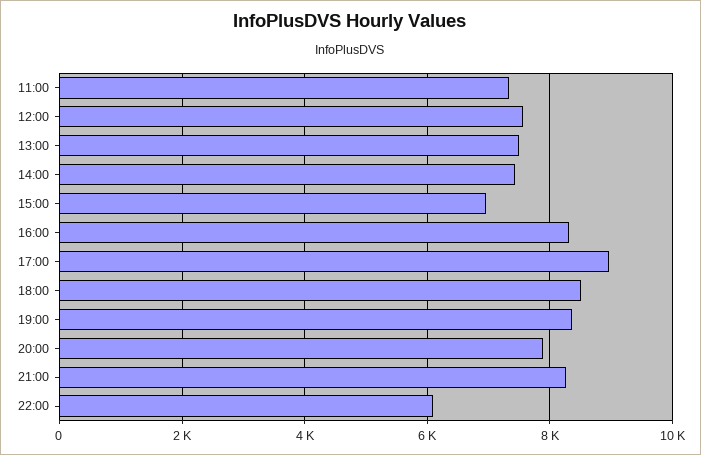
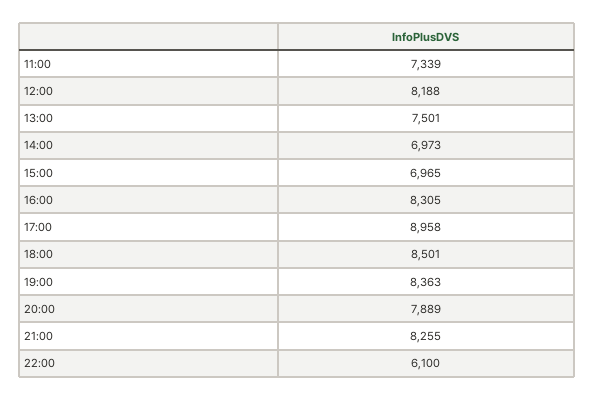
  {
    "11:00": 7339,
-   "12:00": 7600,
+   "12:00": 8188,
    "13:00": 7501,
-   "14:00": 7400,
+   "14:00": 6973,
    "15:00": 6965,
    "16:00": 8305,
    "17:00": 8958,
    "18:00": 8501,
    "19:00": 8363,
    "20:00": 7889,
    "21:00": 8255,
    "22:00": 6100
  }

